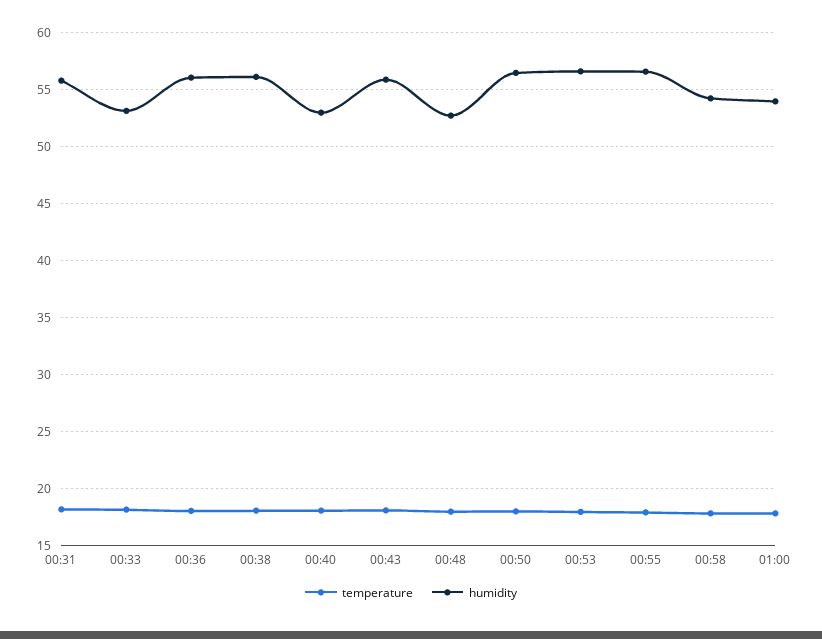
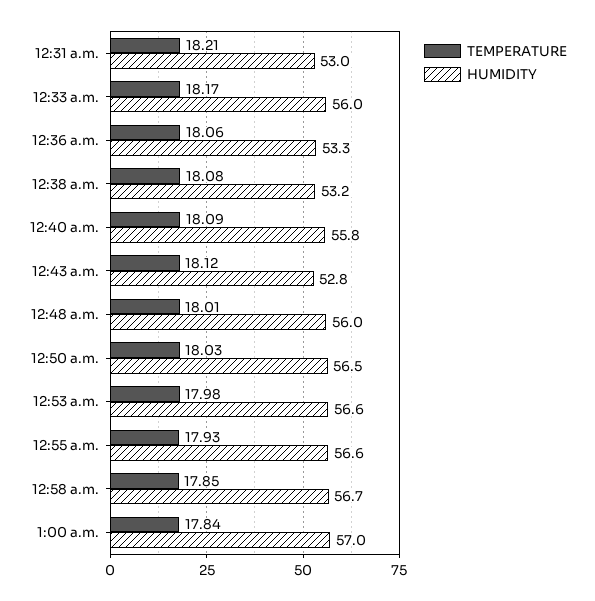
  {
    "temperature": {
      "00:31": 18.21,
      "00:33": 18.17,
      "00:36": 18.06,
      "00:38": 18.08,
      "00:40": 18.09,
      "00:43": 18.12,
      "00:48": 18.01,
      "00:50": 18.03,
      "00:53": 17.98,
      "00:55": 17.93,
      "00:58": 17.85,
      "01:00": 17.84
    },
    "humidity": {
-     "00:31": 56,
+     "00:31": 53,
-     "00:33": 53,
+     "00:33": 56,
-     "00:36": 56,
+     "00:36": 53.3,
-     "00:38": 56,
+     "00:38": 53.2,
-     "00:40": 53,
+     "00:40": 55.8,
-     "00:43": 56,
+     "00:43": 52.8,
-     "00:48": 53,
+     "00:48": 56,
      "00:50": 56.5,
      "00:53": 56.6,
      "00:55": 56.6,
-     "00:58": 54,
+     "00:58": 56.7,
-     "01:00": 54
+     "01:00": 57
    }
  }

